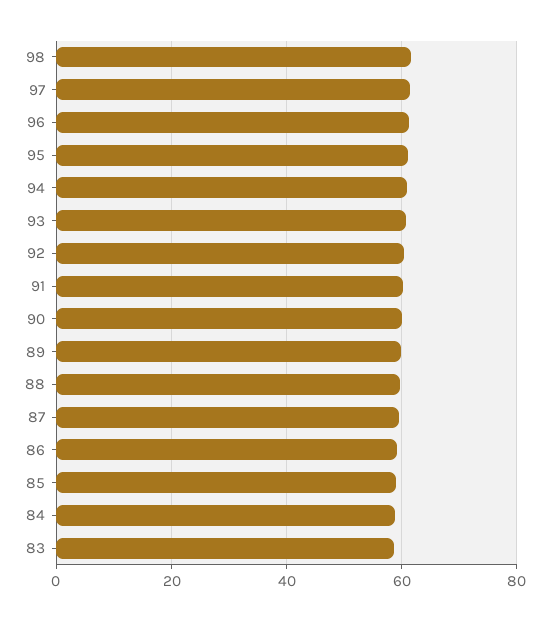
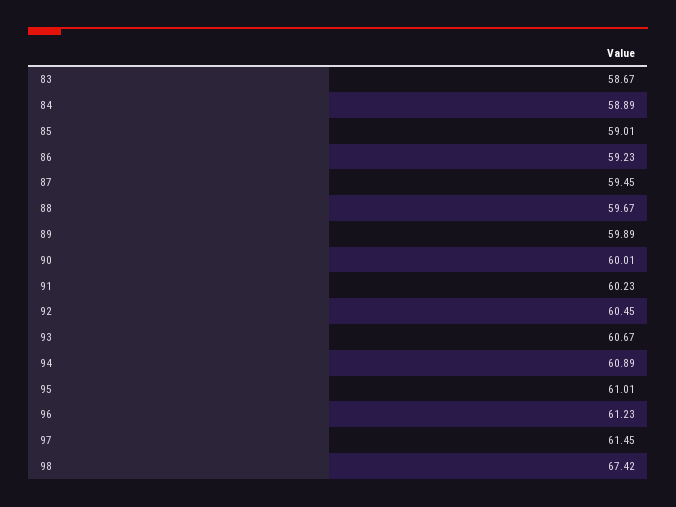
  {
-   "98": 62,
+   "98": 67.42,
    "97": 61.45,
    "96": 61.23,
    "95": 61.01,
    "94": 60.89,
    "93": 60.67,
    "92": 60.45,
    "91": 60.23,
    "90": 60.01,
    "89": 59.89,
    "88": 59.67,
    "87": 59.45,
    "86": 59.23,
    "85": 59.01,
    "84": 58.89,
    "83": 58.67
  }

